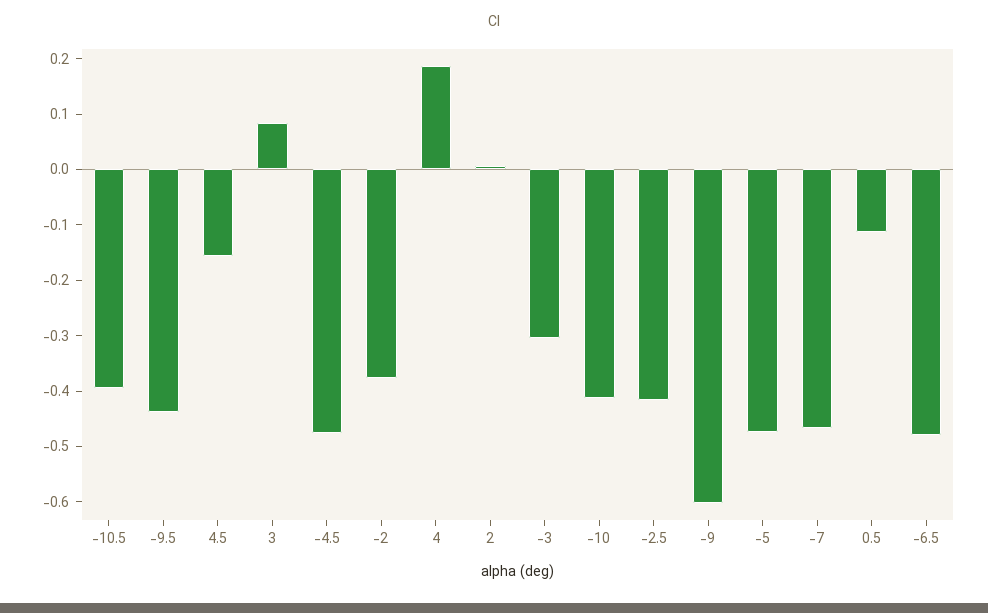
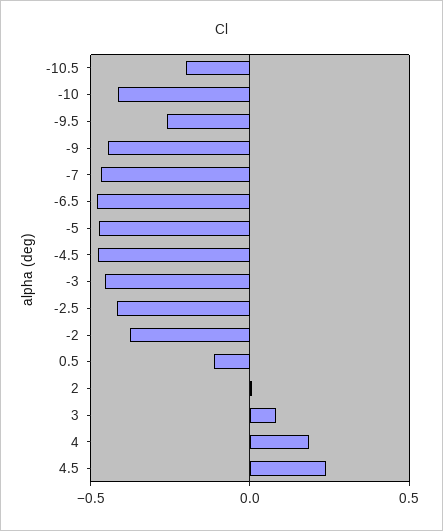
  {
-   "-10.5": -0.4,
+   "-10.5": -0.2,
-   "-9.5": -0.44,
+   "-9.5": -0.25,
-   "4.5": -0.16,
+   "4.5": 0.25,
    "3": 0.08,
    "-4.5": -0.48,
    "-2": -0.38,
    "4": 0.18,
    "2": 0,
-   "-3": -0.3,
+   "-3": -0.45,
    "-10": -0.42,
    "-2.5": -0.42,
-   "-9": -0.6,
+   "-9": -0.45,
    "-5": -0.48,
    "-7": -0.46,
    "0.5": -0.12,
    "-6.5": -0.48
  }

